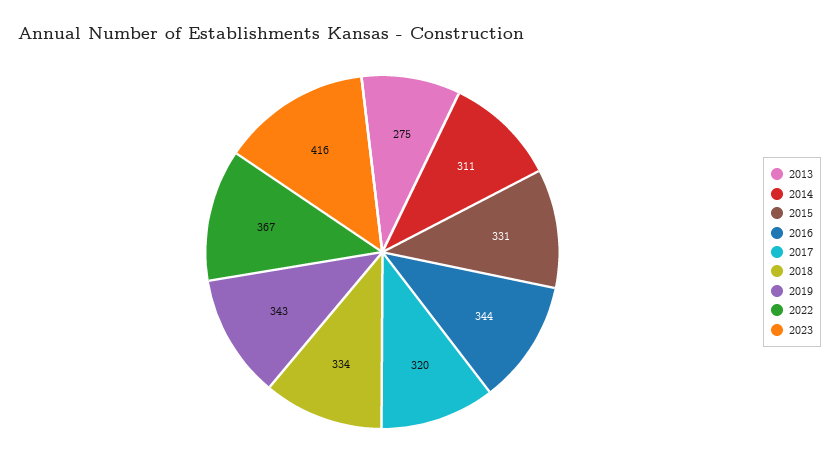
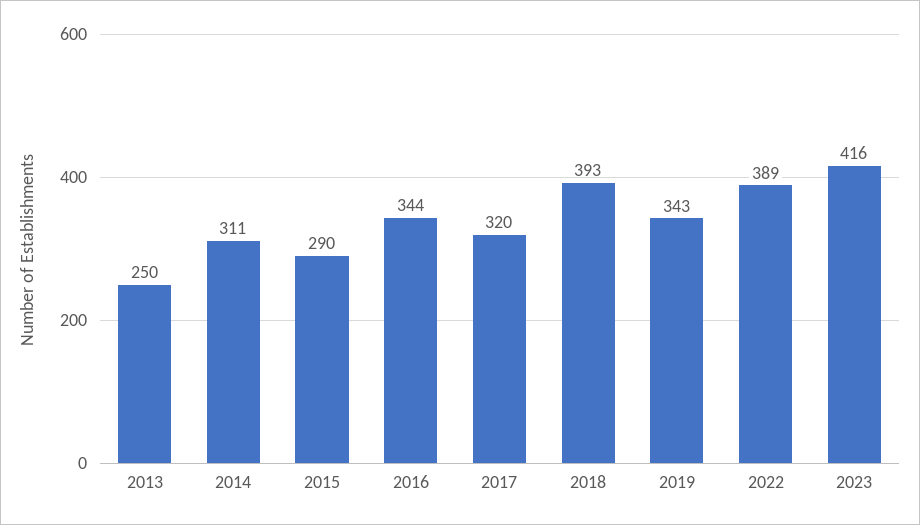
  {
-   "2013": 275,
+   "2013": 250,
    "2014": 311,
-   "2015": 331,
+   "2015": 290,
    "2016": 344,
    "2017": 320,
-   "2018": 334,
+   "2018": 393,
    "2019": 343,
-   "2022": 367,
+   "2022": 389,
    "2023": 416
  }

